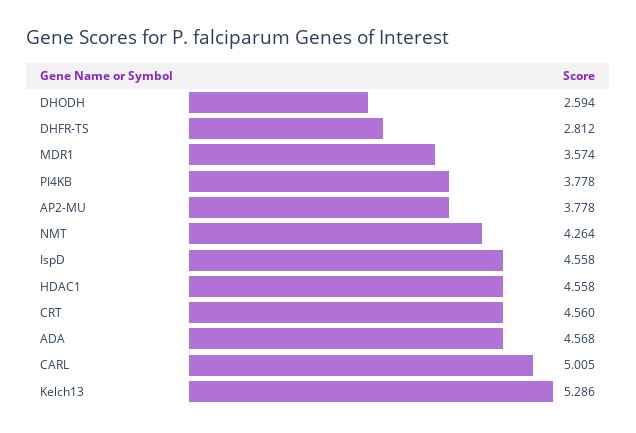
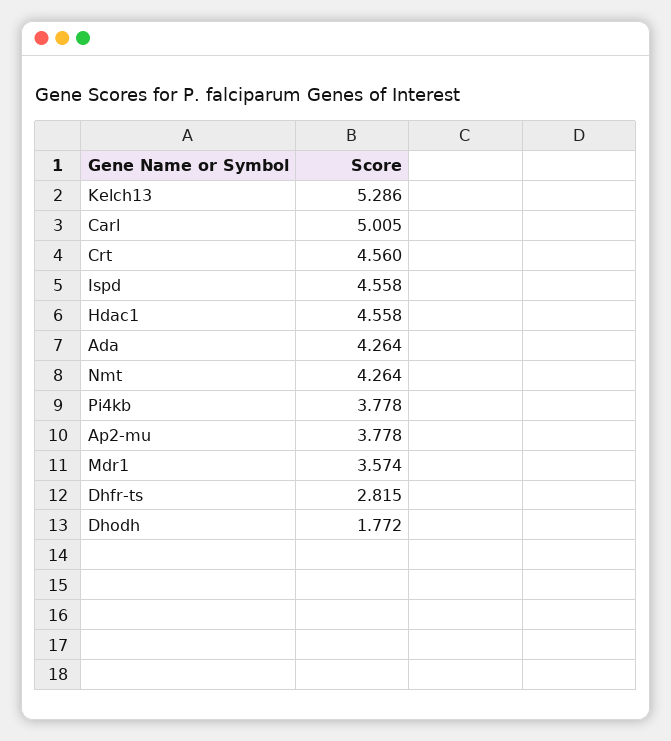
  {
-   "DHODH": 2.594,
+   "DHODH": 1.772,
-   "DHFR-TS": 2.812,
+   "DHFR-TS": 2.815,
    "MDR1": 3.574,
    "PI4KB": 3.778,
    "AP2-MU": 3.778,
    "NMT": 4.264,
    "IspD": 4.558,
    "HDAC1": 4.558,
    "CRT": 4.56,
-   "ADA": 4.568,
+   "ADA": 4.264,
    "CARL": 5.005,
    "Kelch13": 5.286
  }

